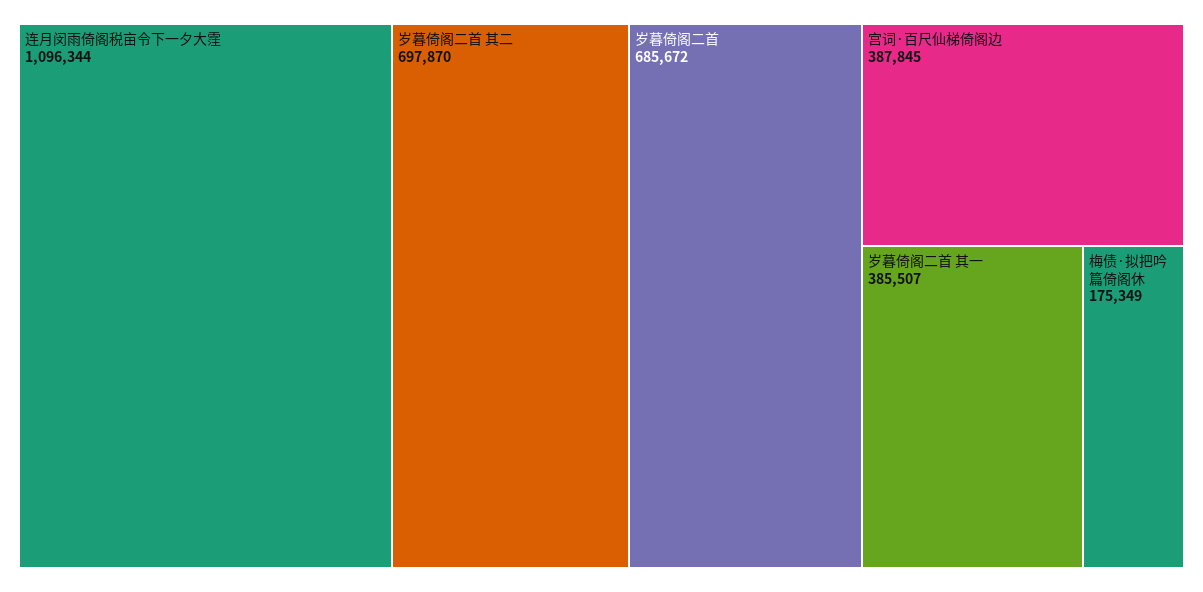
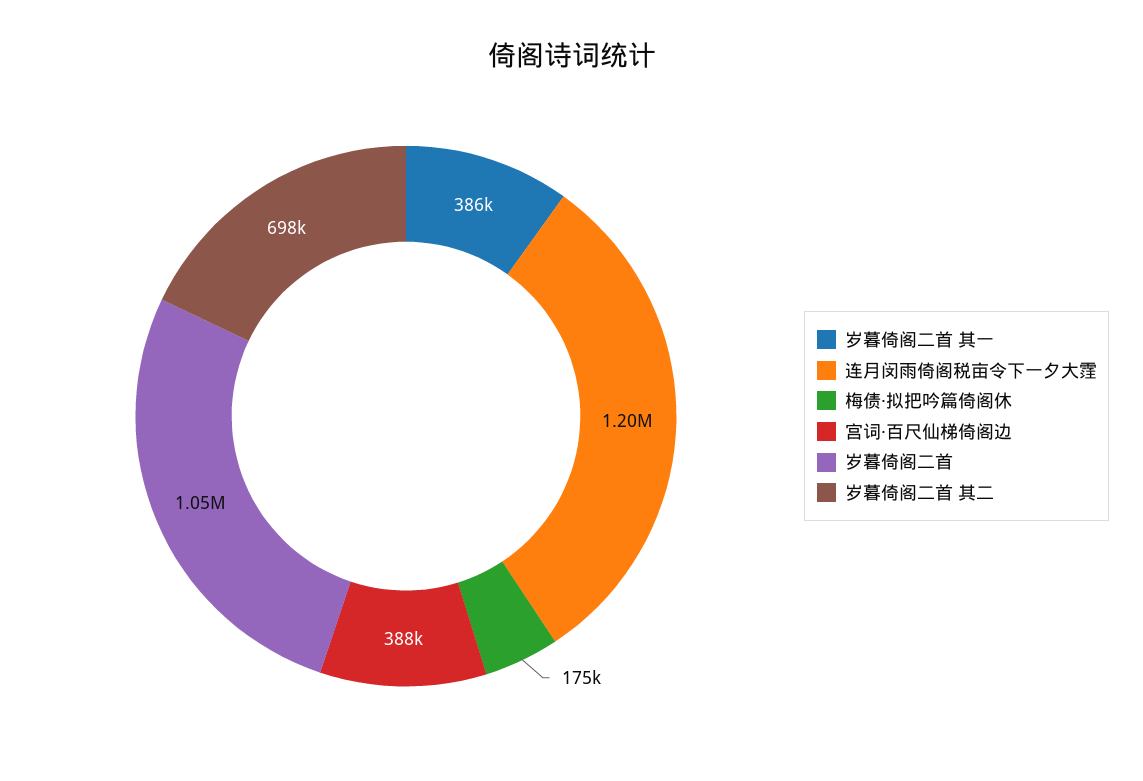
  {
-   "连月闵雨倚阁税亩令下一夕大霔": 1096344,
+   "连月闵雨倚阁税亩令下一夕大霔": 1200000,
    "岁暮倚阁二首 其二": 697870,
-   "岁暮倚阁二首": 685672,
+   "岁暮倚阁二首": 1050000,
    "宫词·百尺仙梯倚阁边": 387845,
    "岁暮倚阁二首 其一": 385507,
    "梅债·拟把吟篇倚阁休": 175349
  }

